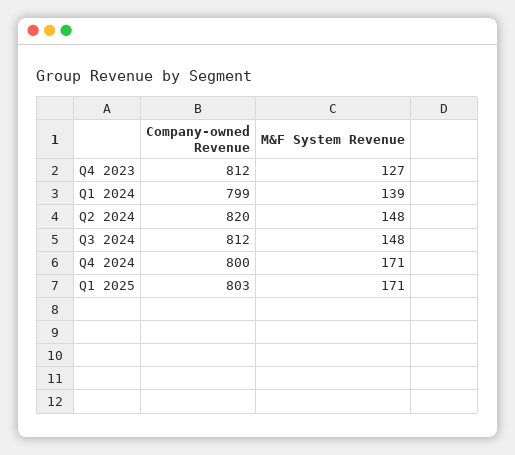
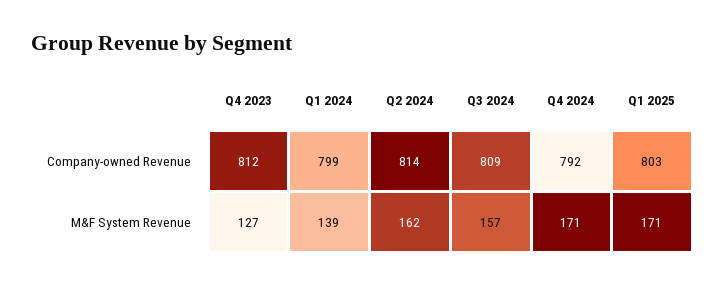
  {
    "Company-owned Revenue": {
      "Q4 2023": 812,
      "Q1 2024": 799,
-     "Q2 2024": 820,
+     "Q2 2024": 814,
-     "Q3 2024": 812,
+     "Q3 2024": 809,
-     "Q4 2024": 800,
+     "Q4 2024": 792,
      "Q1 2025": 803
    },
    "M&F System Revenue": {
      "Q4 2023": 127,
      "Q1 2024": 139,
-     "Q2 2024": 148,
+     "Q2 2024": 162,
-     "Q3 2024": 148,
+     "Q3 2024": 157,
      "Q4 2024": 171,
      "Q1 2025": 171
    }
  }

